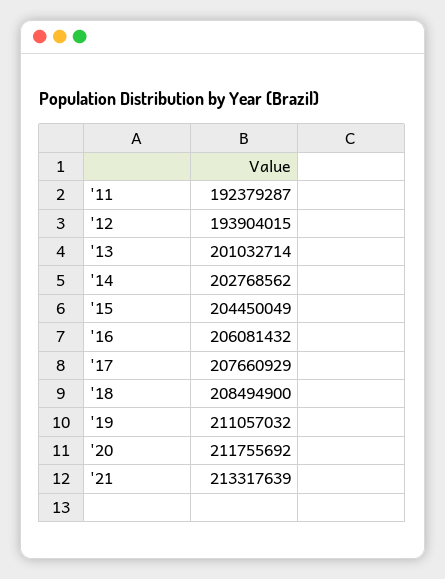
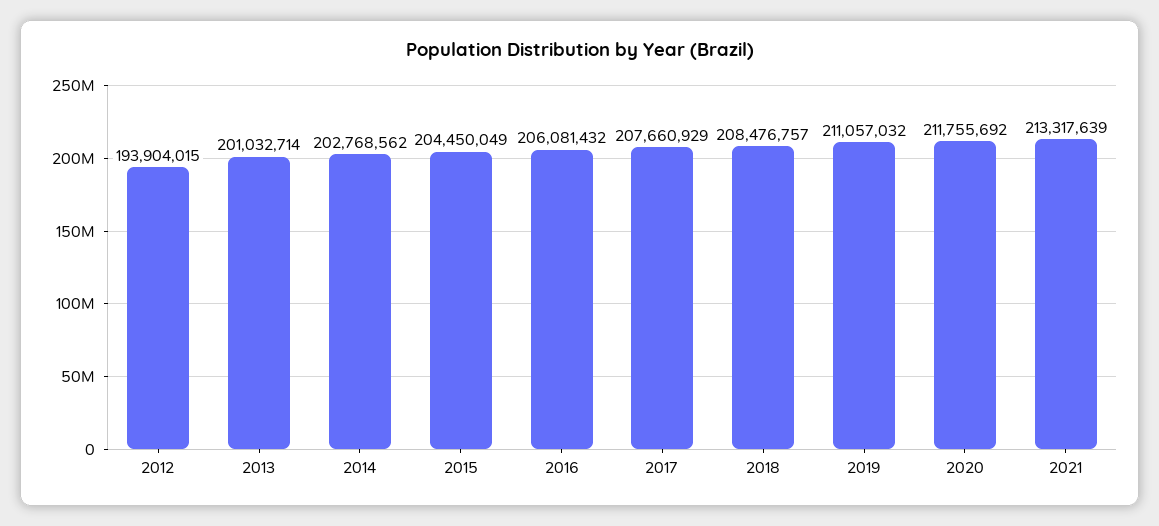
  {
-   "'11": 192379287,
    "'12": 193904015,
    "'13": 201032714,
    "'14": 202768562,
    "'15": 204450049,
    "'16": 206081432,
    "'17": 207660929,
-   "'18": 208494900,
+   "'18": 208476757,
    "'19": 211057032,
    "'20": 211755692,
    "'21": 213317639
  }

